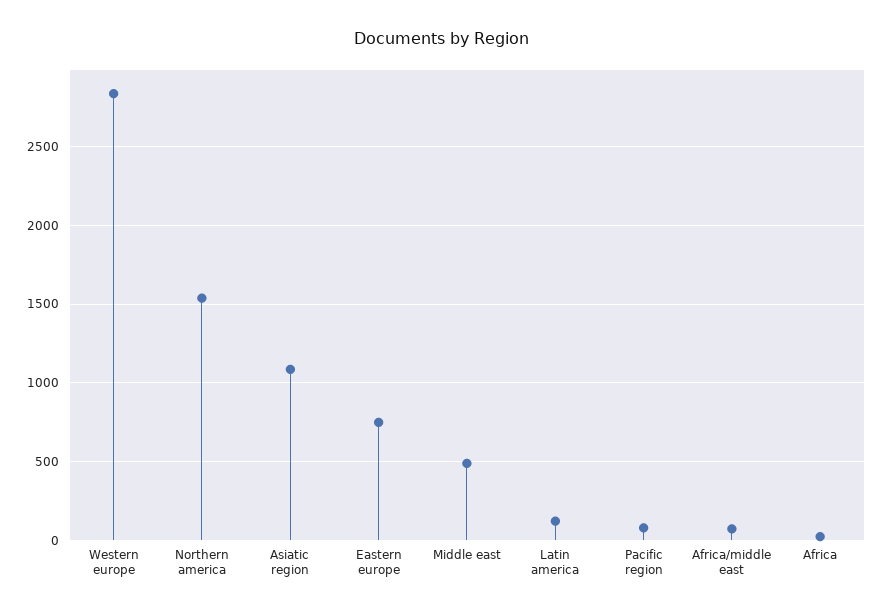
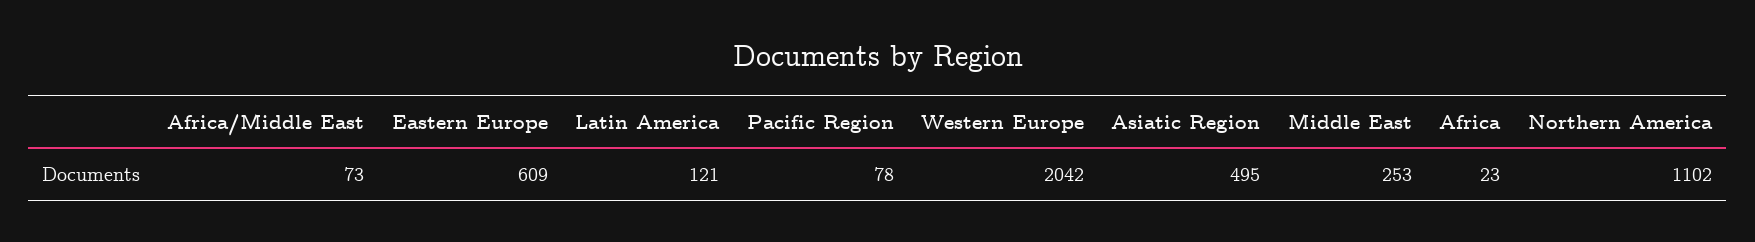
  {
-   "Western europe": 2850,
+   "Western europe": 2042,
-   "Northern america": 1550,
+   "Northern america": 1102,
-   "Asiatic region": 1100,
+   "Asiatic region": 495,
-   "Eastern europe": 750,
+   "Eastern europe": 609,
-   "Middle east": 500,
+   "Middle east": 253,
    "Latin america": 121,
    "Pacific region": 78,
    "Africa/middle east": 73,
    "Africa": 23
  }

